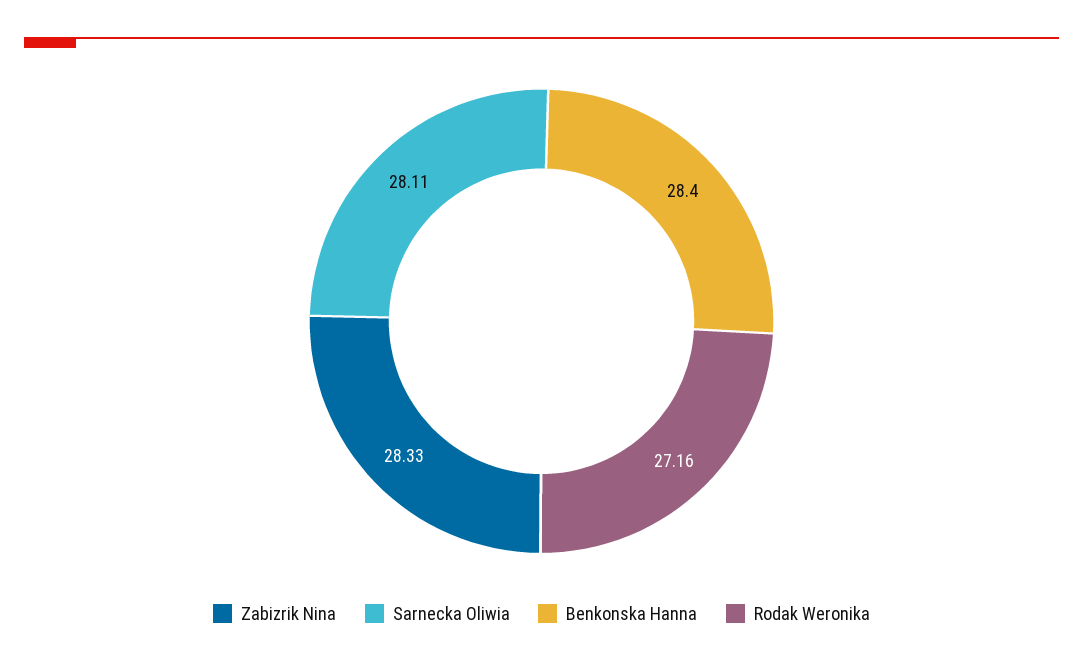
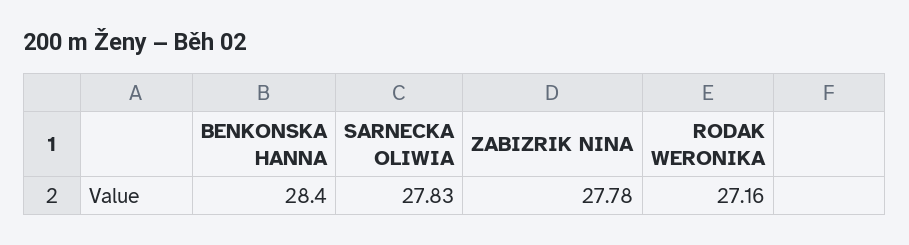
  {
-   "Zabizrik Nina": 28.33,
+   "Zabizrik Nina": 27.78,
-   "Sarnecka Oliwia": 28.11,
+   "Sarnecka Oliwia": 27.83,
    "Benkonska Hanna": 28.4,
    "Rodak Weronika": 27.16
  }

